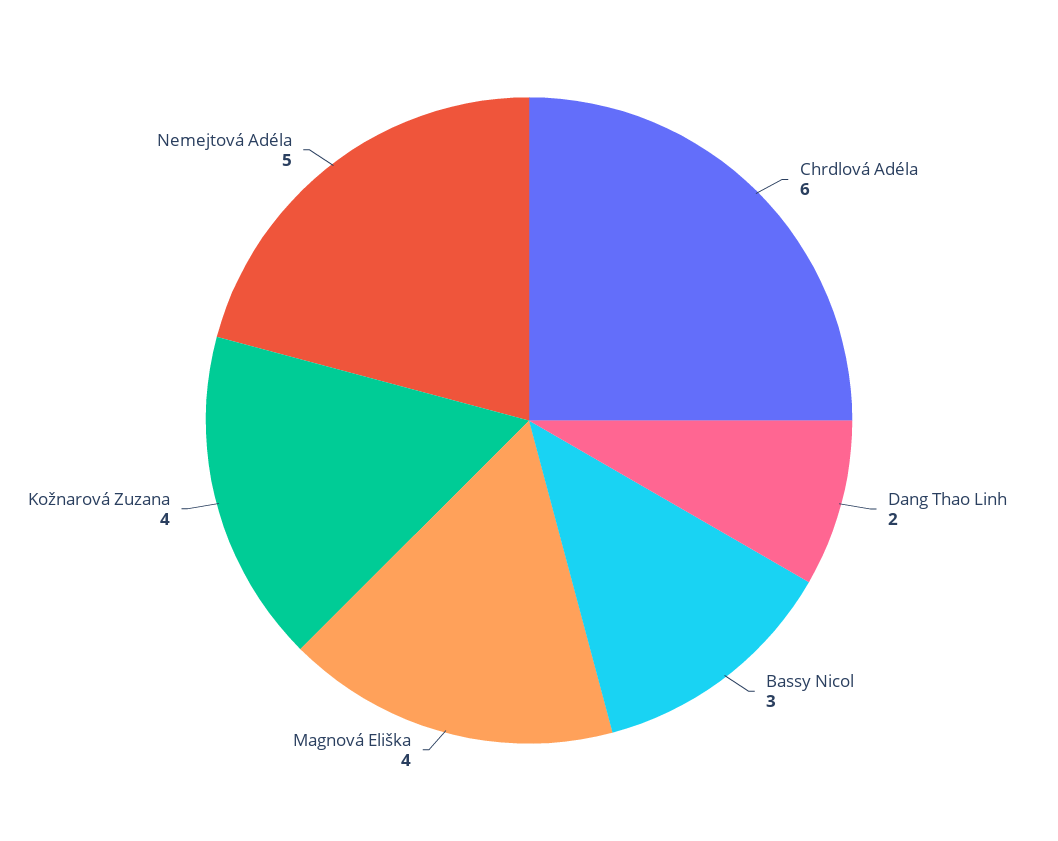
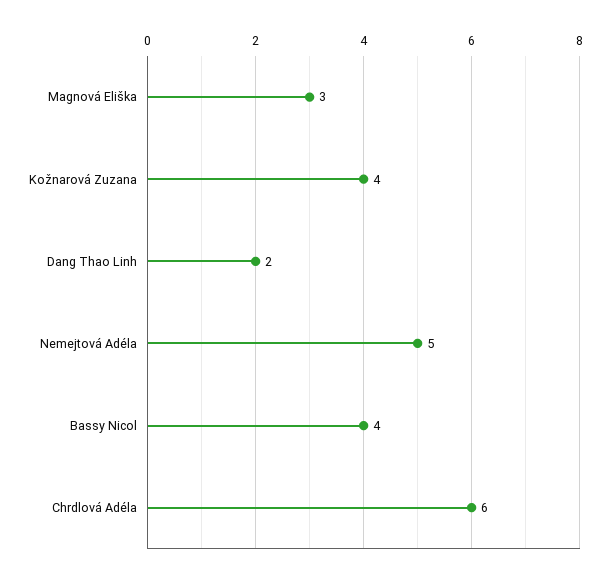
  {
    "Chrdlová Adéla": 6,
    "Dang Thao Linh": 2,
-   "Bassy Nicol": 3,
+   "Bassy Nicol": 4,
-   "Magnová Eliška": 4,
+   "Magnová Eliška": 3,
    "Kožnarová Zuzana": 4,
    "Nemejtová Adéla": 5
  }

